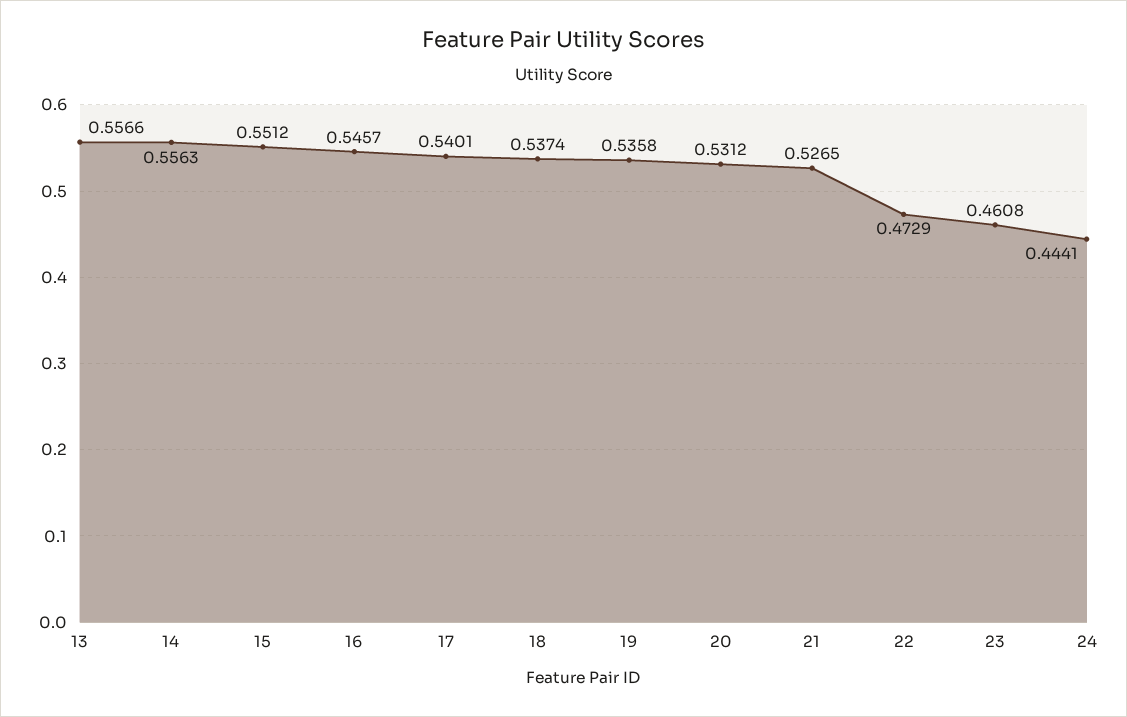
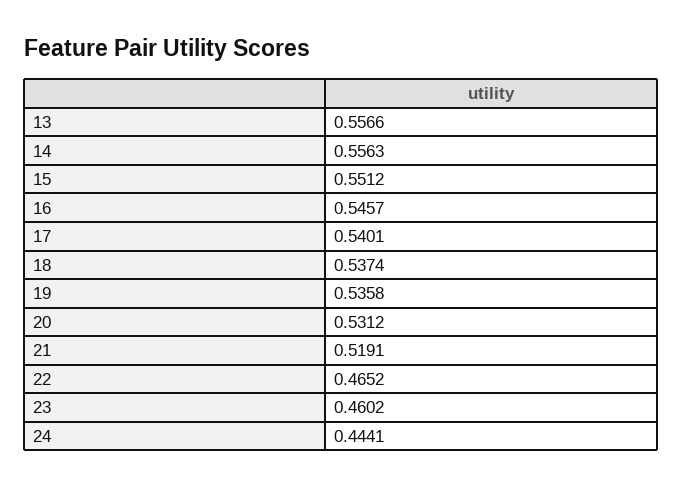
  {
    "13": 0.5566,
    "14": 0.5563,
    "15": 0.5512,
    "16": 0.5457,
    "17": 0.5401,
    "18": 0.5374,
    "19": 0.5358,
    "20": 0.5312,
-   "21": 0.5265,
+   "21": 0.5191,
-   "22": 0.4729,
+   "22": 0.4652,
-   "23": 0.4608,
+   "23": 0.4602,
    "24": 0.4441
  }

